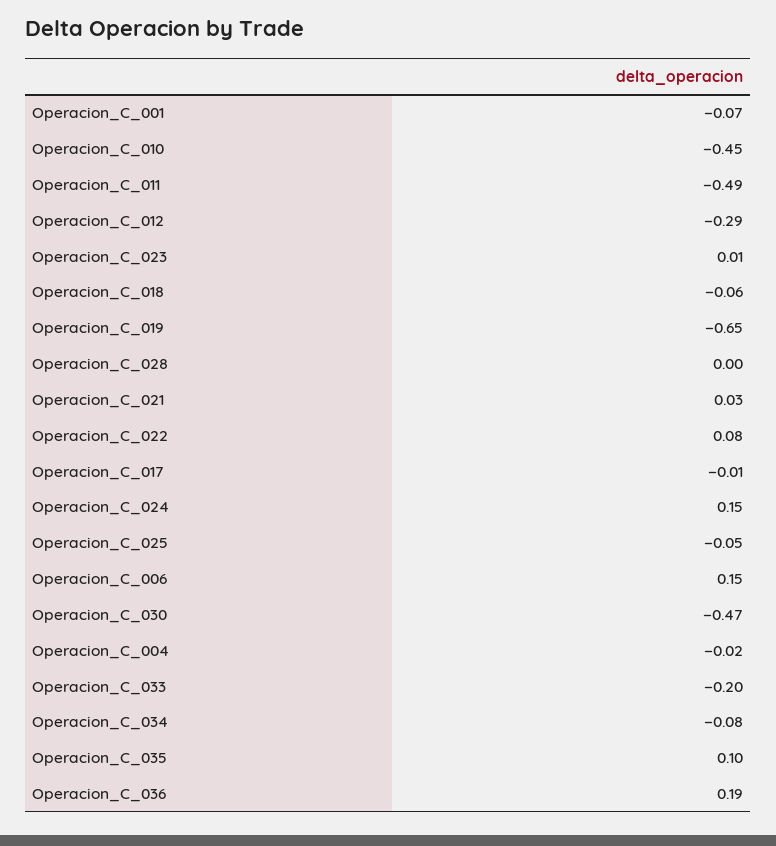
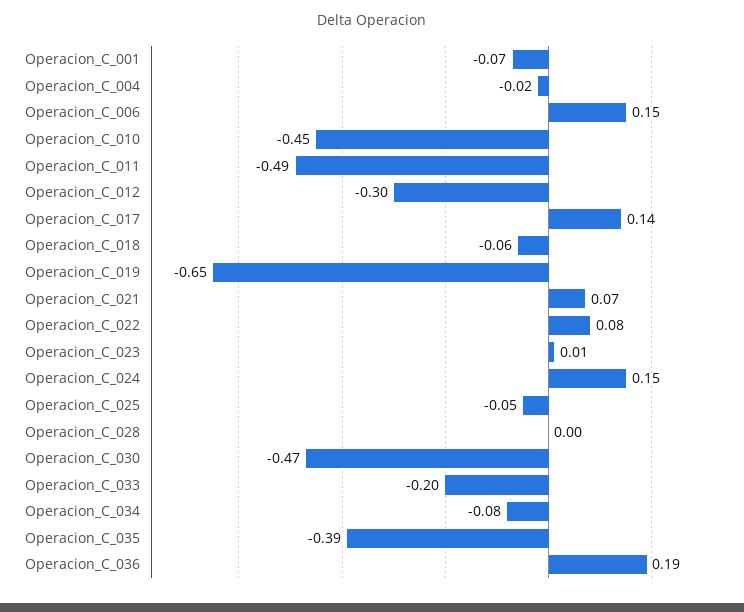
  {
    "Operacion_C_001": -0.07,
    "Operacion_C_010": -0.45,
    "Operacion_C_011": -0.49,
-   "Operacion_C_012": -0.29,
+   "Operacion_C_012": -0.3,
    "Operacion_C_023": 0.01,
    "Operacion_C_018": -0.06,
    "Operacion_C_019": -0.65,
    "Operacion_C_028": 0,
-   "Operacion_C_021": 0.03,
+   "Operacion_C_021": 0.07,
    "Operacion_C_022": 0.08,
-   "Operacion_C_017": -0.01,
+   "Operacion_C_017": 0.14,
    "Operacion_C_024": 0.15,
    "Operacion_C_025": -0.05,
    "Operacion_C_006": 0.15,
    "Operacion_C_030": -0.47,
    "Operacion_C_004": -0.02,
    "Operacion_C_033": -0.2,
    "Operacion_C_034": -0.08,
-   "Operacion_C_035": 0.1,
+   "Operacion_C_035": -0.39,
    "Operacion_C_036": 0.19
  }

